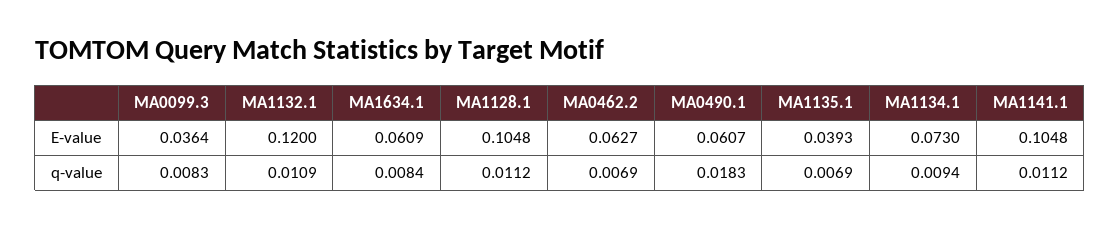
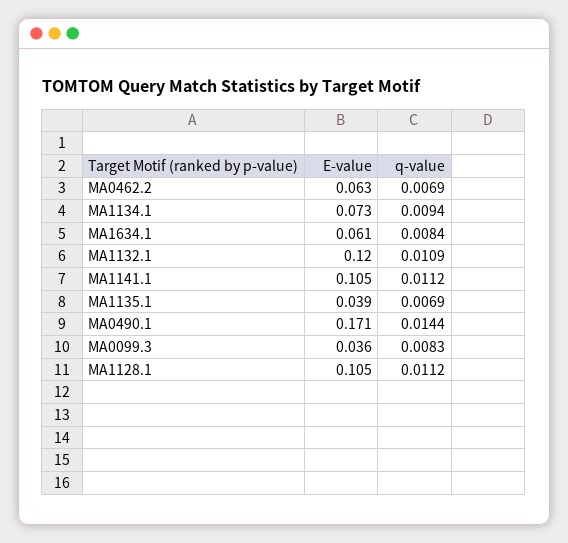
  {
    "MA0099.3": {
      "E-value": 0.0364,
      "q-value": 0.0083
    },
    "MA1132.1": {
      "E-value": 0.12,
      "q-value": 0.0109
    },
    "MA1634.1": {
      "E-value": 0.0609,
      "q-value": 0.0084
    },
    "MA1128.1": {
      "E-value": 0.1048,
      "q-value": 0.0112
    },
    "MA0462.2": {
      "E-value": 0.0627,
      "q-value": 0.0069
    },
    "MA0490.1": {
-     "E-value": 0.0607,
+     "E-value": 0.171,
-     "q-value": 0.0183
+     "q-value": 0.0144
    },
    "MA1135.1": {
      "E-value": 0.0393,
      "q-value": 0.0069
    },
    "MA1134.1": {
      "E-value": 0.073,
      "q-value": 0.0094
    },
    "MA1141.1": {
      "E-value": 0.1048,
      "q-value": 0.0112
    }
  }

